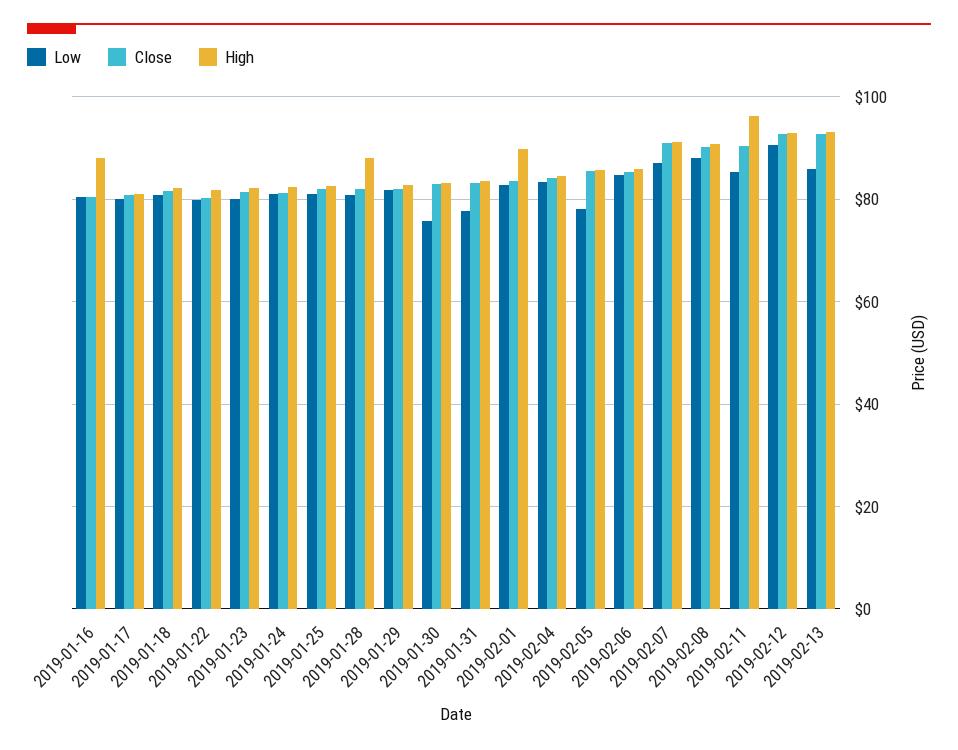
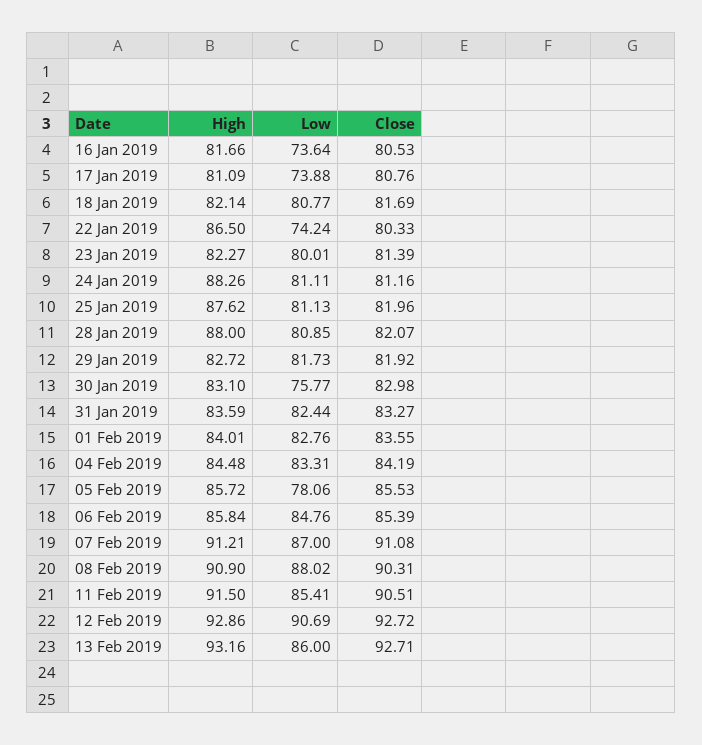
  {
    "Low": {
-     "2019-01-16": 80,
+     "2019-01-16": 73.64,
-     "2019-01-17": 80,
+     "2019-01-17": 73.88,
      "2019-01-18": 80.77,
-     "2019-01-22": 80,
+     "2019-01-22": 74.24,
      "2019-01-23": 80.01,
      "2019-01-24": 81.11,
      "2019-01-25": 81.13,
      "2019-01-28": 80.85,
      "2019-01-29": 81.73,
      "2019-01-30": 75.77,
-     "2019-01-31": 78,
+     "2019-01-31": 82.44,
      "2019-02-01": 82.76,
      "2019-02-04": 83.31,
      "2019-02-05": 78.06,
      "2019-02-06": 84.76,
      "2019-02-07": 87,
      "2019-02-08": 88.02,
      "2019-02-11": 85.41,
      "2019-02-12": 90.69,
      "2019-02-13": 86
    },
    "Close": {
      "2019-01-16": 80.53,
      "2019-01-17": 80.76,
      "2019-01-18": 81.69,
      "2019-01-22": 80.33,
      "2019-01-23": 81.39,
      "2019-01-24": 81.16,
      "2019-01-25": 81.96,
      "2019-01-28": 82.07,
      "2019-01-29": 81.92,
      "2019-01-30": 82.98,
      "2019-01-31": 83.27,
      "2019-02-01": 83.55,
      "2019-02-04": 84.19,
      "2019-02-05": 85.53,
      "2019-02-06": 85.39,
      "2019-02-07": 91.08,
      "2019-02-08": 90.31,
      "2019-02-11": 90.51,
      "2019-02-12": 92.72,
      "2019-02-13": 92.71
    },
    "High": {
-     "2019-01-16": 88,
+     "2019-01-16": 81.66,
      "2019-01-17": 81.09,
      "2019-01-18": 82.14,
-     "2019-01-22": 82,
+     "2019-01-22": 86.5,
      "2019-01-23": 82.27,
-     "2019-01-24": 82,
+     "2019-01-24": 88.26,
-     "2019-01-25": 82,
+     "2019-01-25": 87.62,
      "2019-01-28": 88,
      "2019-01-29": 82.72,
      "2019-01-30": 83.1,
      "2019-01-31": 83.59,
-     "2019-02-01": 90,
+     "2019-02-01": 84.01,
      "2019-02-04": 84.48,
      "2019-02-05": 85.72,
      "2019-02-06": 85.84,
      "2019-02-07": 91.21,
      "2019-02-08": 90.9,
-     "2019-02-11": 96,
+     "2019-02-11": 91.5,
      "2019-02-12": 92.86,
      "2019-02-13": 93.16
    }
  }

